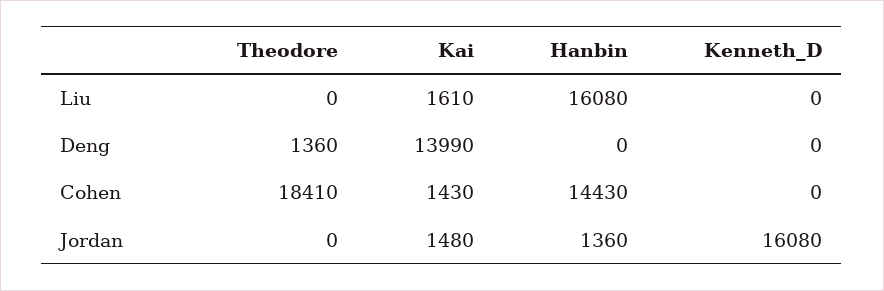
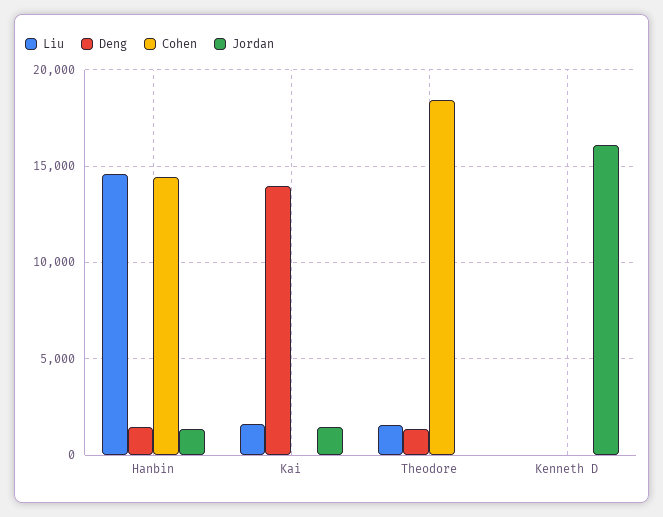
  {
    "Liu": {
-     "Theodore": 0,
+     "Theodore": 1500,
      "Kai": 1610,
-     "Hanbin": 16080,
+     "Hanbin": 14500,
      "Kenneth_D": 0
    },
    "Deng": {
      "Theodore": 1360,
      "Kai": 13990,
-     "Hanbin": 0,
+     "Hanbin": 1500,
      "Kenneth_D": 0
    },
    "Cohen": {
      "Theodore": 18410,
-     "Kai": 1430,
+     "Kai": 0,
      "Hanbin": 14430,
      "Kenneth_D": 0
    },
    "Jordan": {
      "Theodore": 0,
      "Kai": 1480,
      "Hanbin": 1360,
      "Kenneth_D": 16080
    }
  }

